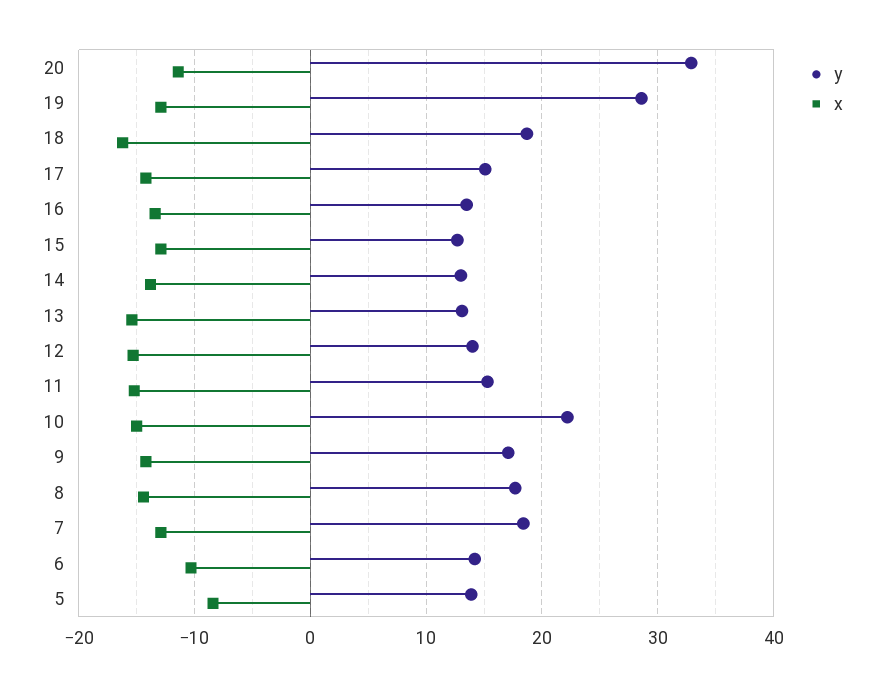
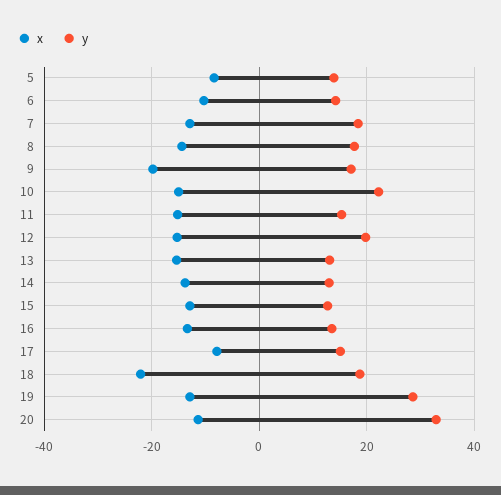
  {
    "y": {
      "20": 33,
      "19": 29,
      "18": 19,
      "17": 15,
      "16": 14,
      "15": 13,
      "14": 13,
      "13": 13,
-     "12": 14,
+     "12": 20,
      "11": 15,
      "10": 22,
      "9": 17,
      "8": 18,
      "7": 18,
      "6": 14,
      "5": 14
    },
    "x": {
      "20": -11,
      "19": -13,
-     "18": -16,
+     "18": -22,
-     "17": -14,
+     "17": -8,
      "16": -13,
      "15": -13,
      "14": -14,
      "13": -15,
      "12": -15,
      "11": -15,
      "10": -15,
-     "9": -14,
+     "9": -20,
      "8": -14,
      "7": -13,
      "6": -10,
      "5": -8
    }
  }

